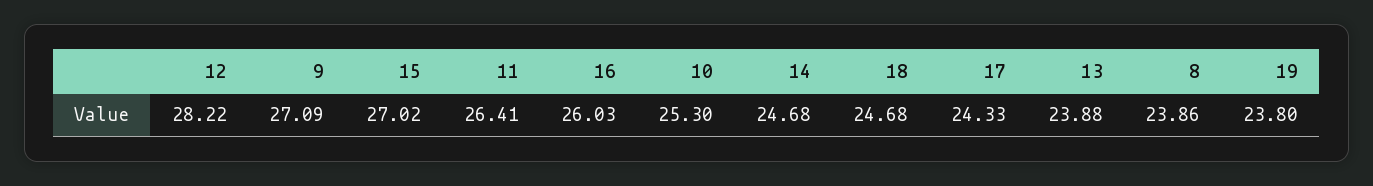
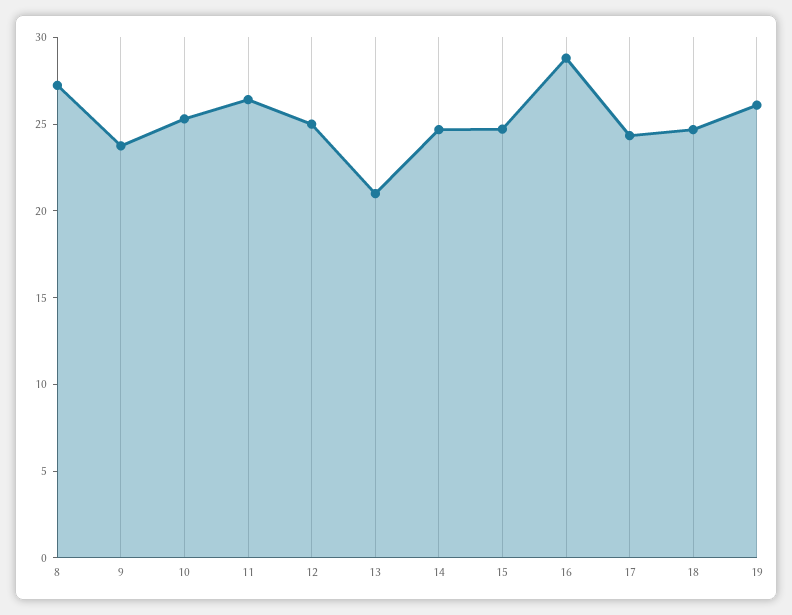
  {
-   "12": 28.22,
+   "12": 25,
-   "9": 27.09,
+   "9": 24,
-   "15": 27.02,
+   "15": 25,
    "11": 26.41,
-   "16": 26.03,
+   "16": 29,
    "10": 25.3,
    "14": 24.68,
    "18": 24.68,
    "17": 24.33,
-   "13": 23.88,
+   "13": 21,
-   "8": 23.86,
+   "8": 27,
-   "19": 23.8
+   "19": 26
  }

